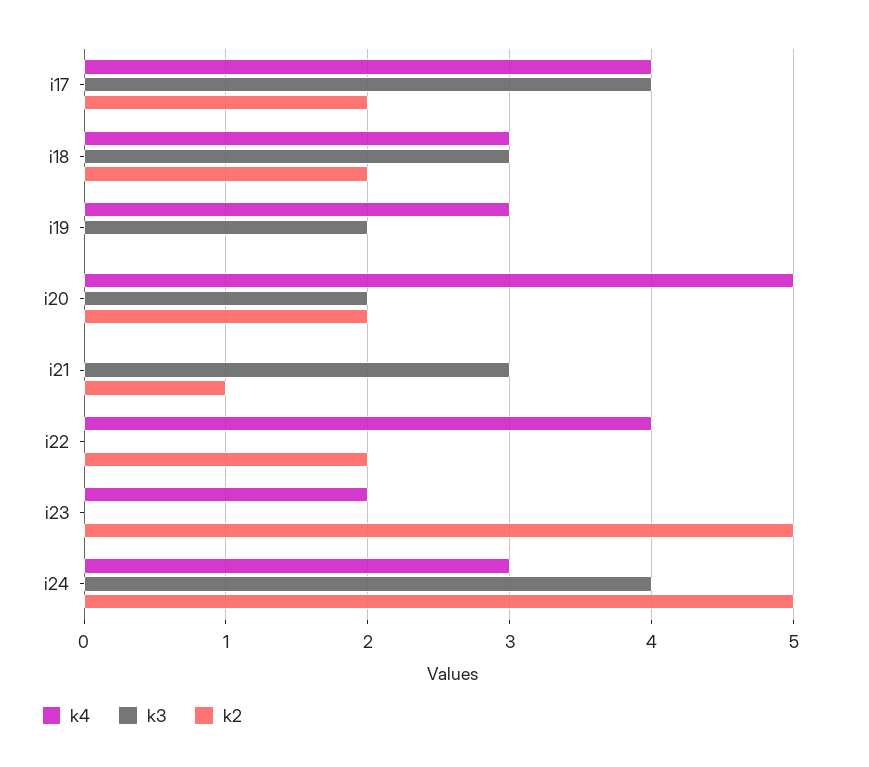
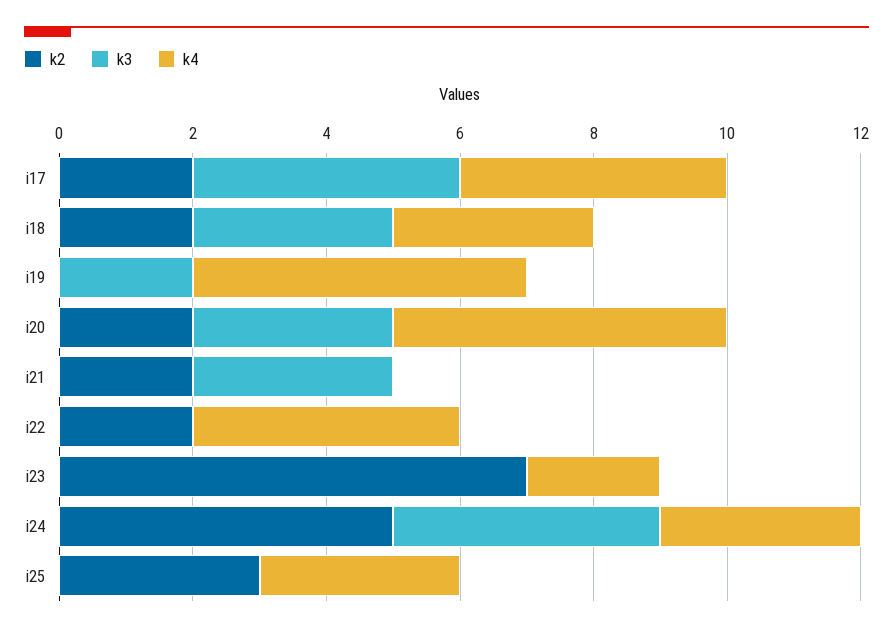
  {
    "k4": {
      "i17": 4,
      "i18": 3,
-     "i19": 3,
+     "i19": 5,
      "i20": 5,
      "i21": 0,
      "i22": 4,
      "i23": 2,
-     "i24": 3
+     "i24": 3,
+     "i25": 3
    },
    "k3": {
      "i17": 4,
      "i18": 3,
      "i19": 2,
-     "i20": 2,
+     "i20": 3,
      "i21": 3,
      "i22": 0,
      "i23": 0,
-     "i24": 4
+     "i24": 4,
+     "i25": 0
    },
    "k2": {
      "i17": 2,
      "i18": 2,
      "i19": 0,
      "i20": 2,
-     "i21": 1,
+     "i21": 2,
      "i22": 2,
-     "i23": 5,
+     "i23": 7,
-     "i24": 5
+     "i24": 5,
+     "i25": 3
    }
  }

